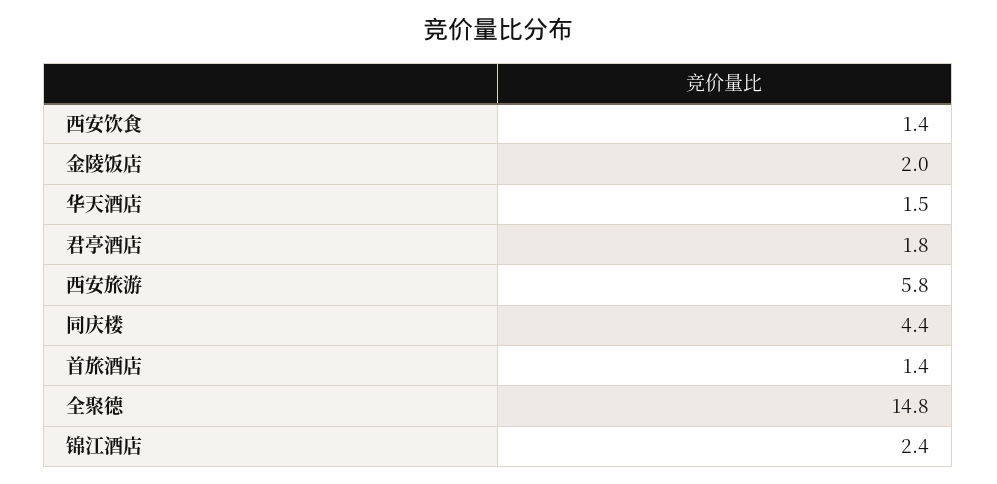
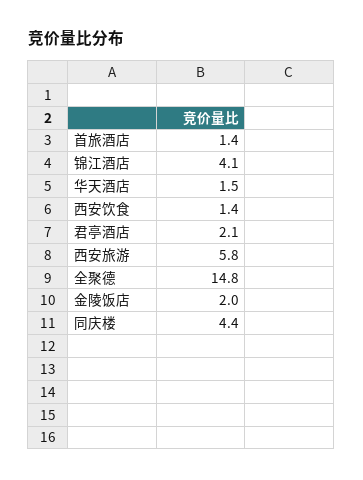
  {
    "西安饮食": 1.4,
    "金陵饭店": 2,
    "华天酒店": 1.5,
-   "君亭酒店": 1.8,
+   "君亭酒店": 2.1,
    "西安旅游": 5.8,
    "同庆楼": 4.4,
    "首旅酒店": 1.4,
    "全聚德": 14.8,
-   "锦江酒店": 2.4
+   "锦江酒店": 4.1
  }

